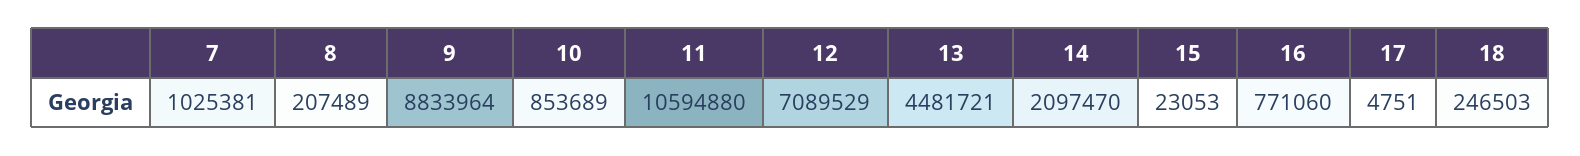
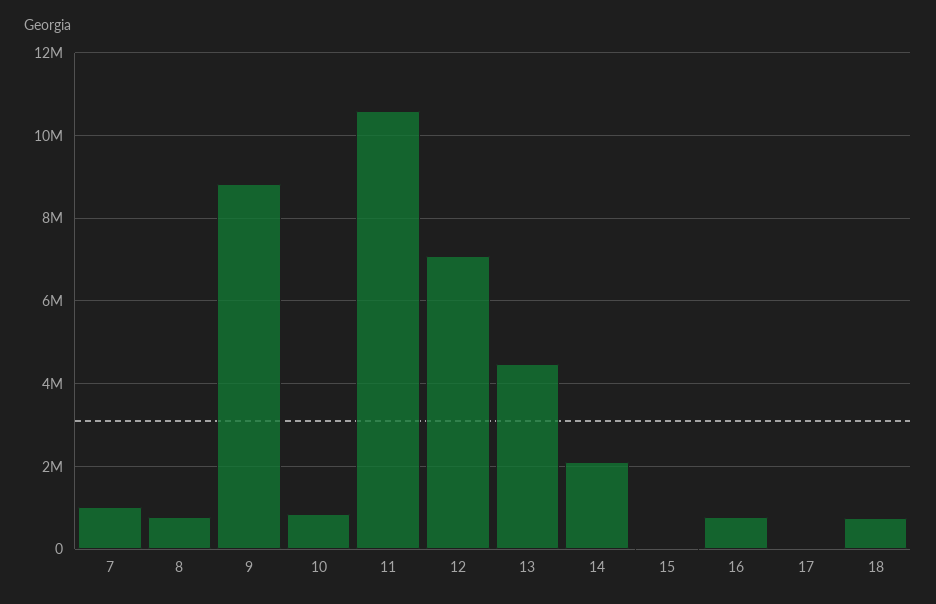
  {
    "7": 1025381,
-   "8": 207489,
+   "8": 800000,
    "9": 8833964,
    "10": 853689,
    "11": 10594880,
    "12": 7089529,
    "13": 4481721,
    "14": 2097470,
    "15": 23053,
    "16": 771060,
    "17": 4751,
-   "18": 246503
+   "18": 800000
  }

